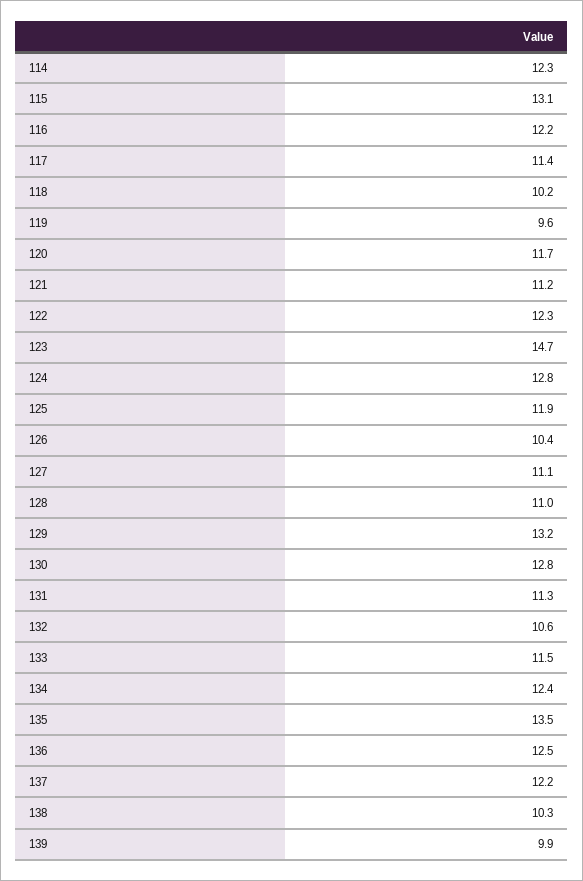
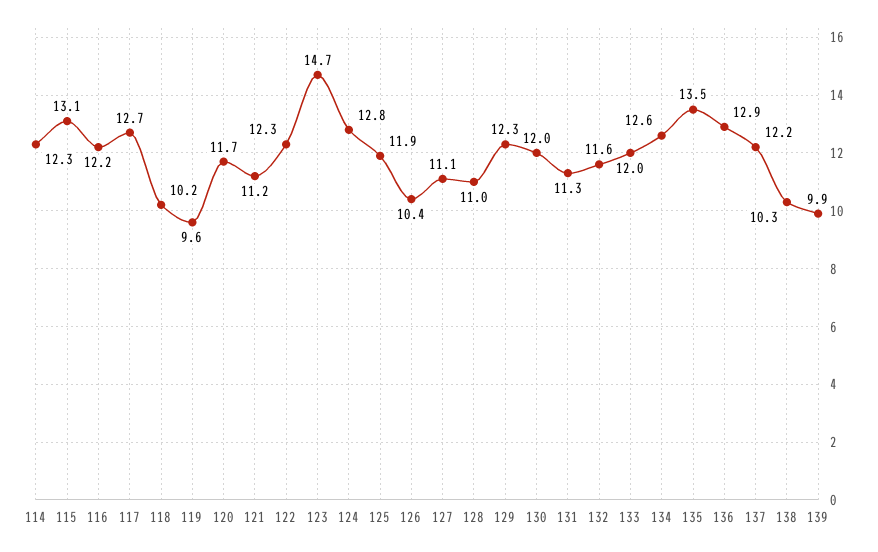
  {
    "114": 12.3,
    "115": 13.1,
    "116": 12.2,
-   "117": 11.4,
+   "117": 12.7,
    "118": 10.2,
    "119": 9.6,
    "120": 11.7,
    "121": 11.2,
    "122": 12.3,
    "123": 14.7,
    "124": 12.8,
    "125": 11.9,
    "126": 10.4,
    "127": 11.1,
    "128": 11,
-   "129": 13.2,
+   "129": 12.3,
-   "130": 12.8,
+   "130": 12,
    "131": 11.3,
-   "132": 10.6,
+   "132": 11.6,
-   "133": 11.5,
+   "133": 12,
-   "134": 12.4,
+   "134": 12.6,
    "135": 13.5,
-   "136": 12.5,
+   "136": 12.9,
    "137": 12.2,
    "138": 10.3,
    "139": 9.9
  }

